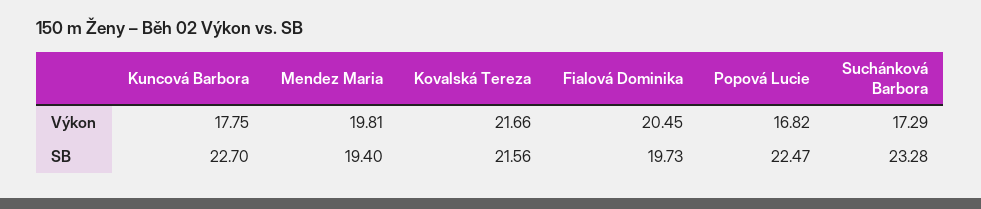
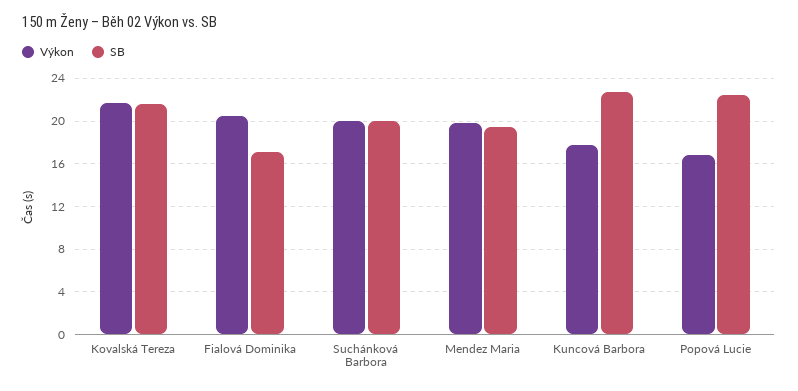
  {
    "Výkon": {
      "Kuncová Barbora": 17.75,
      "Mendez Maria": 19.81,
      "Kovalská Tereza": 21.66,
      "Fialová Dominika": 20.45,
      "Popová Lucie": 16.82,
-     "Suchánková Barbora": 17.29
+     "Suchánková Barbora": 20
    },
    "SB": {
      "Kuncová Barbora": 22.7,
      "Mendez Maria": 19.4,
      "Kovalská Tereza": 21.56,
-     "Fialová Dominika": 19.73,
+     "Fialová Dominika": 17,
      "Popová Lucie": 22.47,
-     "Suchánková Barbora": 23.28
+     "Suchánková Barbora": 20
    }
  }

